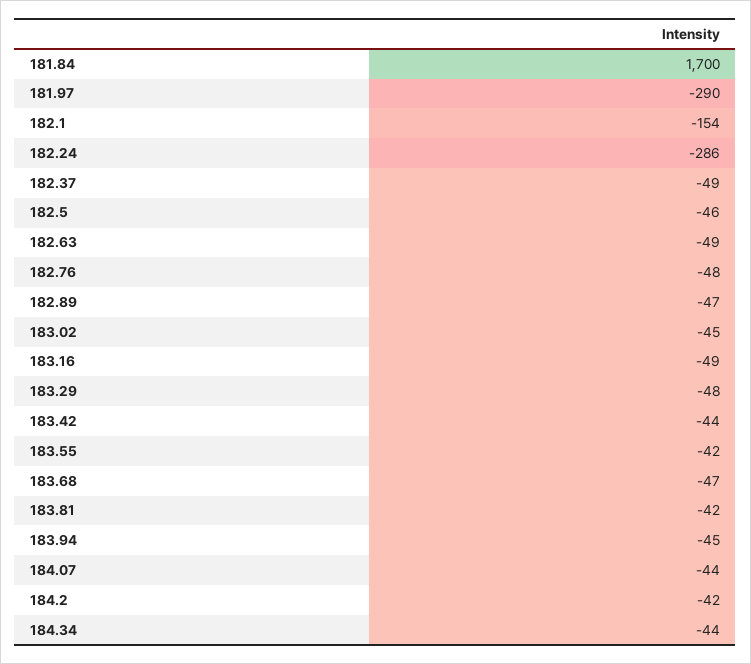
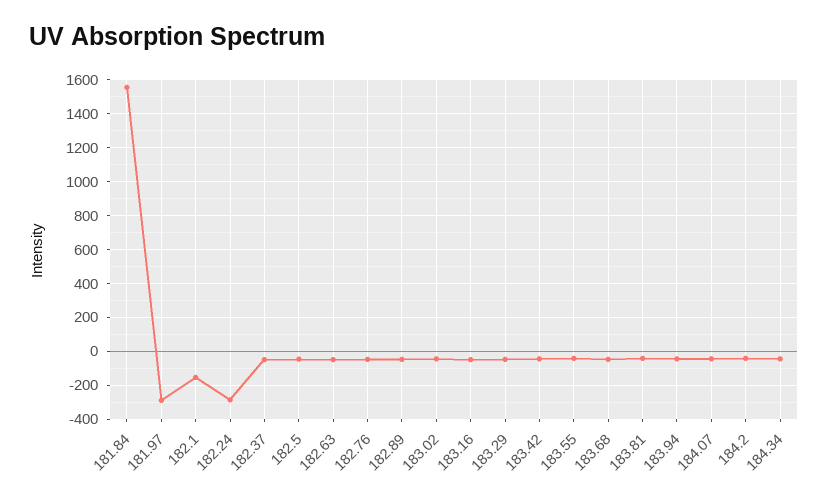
  {
-   "181.84": 1700,
+   "181.84": 1550,
    "181.97": -290,
    "182.1": -154,
    "182.24": -286,
    "182.37": -49,
    "182.5": -46,
    "182.63": -49,
    "182.76": -48,
    "182.89": -47,
    "183.02": -45,
    "183.16": -49,
    "183.29": -48,
    "183.42": -44,
    "183.55": -42,
    "183.68": -47,
    "183.81": -42,
    "183.94": -45,
    "184.07": -44,
    "184.2": -42,
    "184.34": -44
  }

